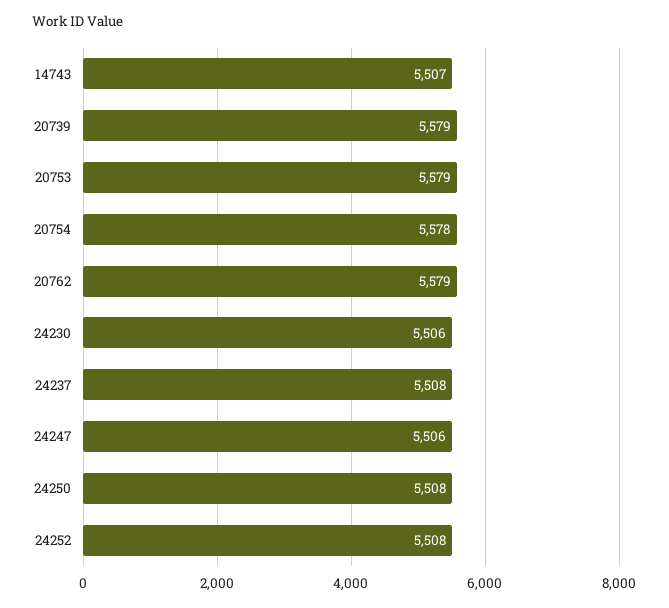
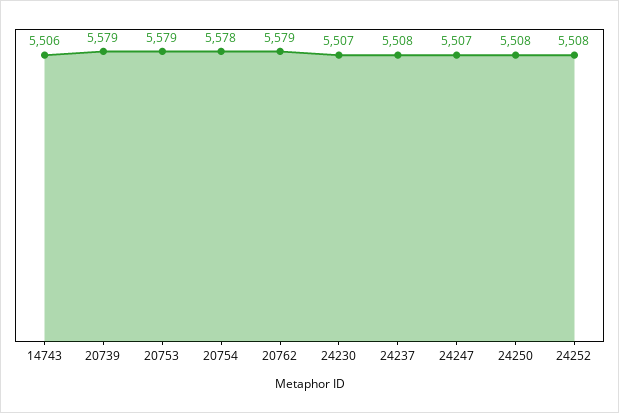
  {
-   "14743": 5507,
+   "14743": 5506,
    "20739": 5579,
    "20753": 5579,
    "20754": 5578,
    "20762": 5579,
-   "24230": 5506,
+   "24230": 5507,
    "24237": 5508,
-   "24247": 5506,
+   "24247": 5507,
    "24250": 5508,
    "24252": 5508
  }

